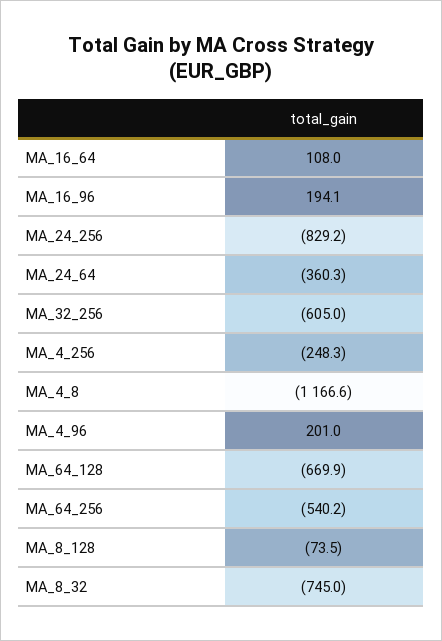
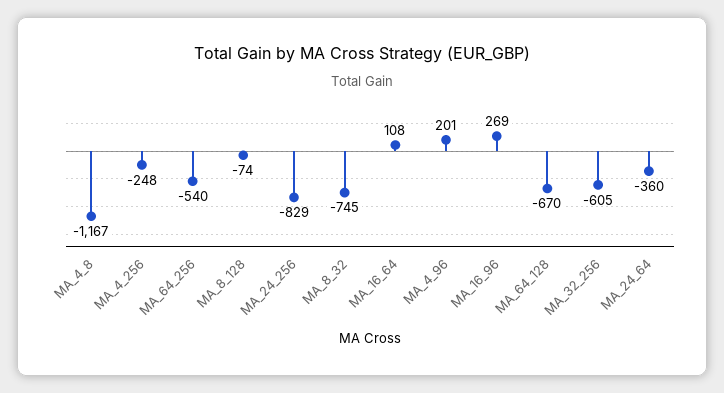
  {
    "MA_16_64": 108,
-   "MA_16_96": 194.1,
+   "MA_16_96": 269,
    "MA_24_256": -829.2,
    "MA_24_64": -360.3,
    "MA_32_256": -605,
    "MA_4_256": -248.3,
    "MA_4_8": -1166.6,
    "MA_4_96": 201,
    "MA_64_128": -669.9,
    "MA_64_256": -540.2,
    "MA_8_128": -73.5,
    "MA_8_32": -745
  }

